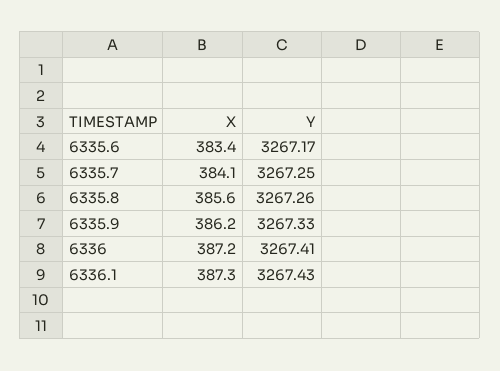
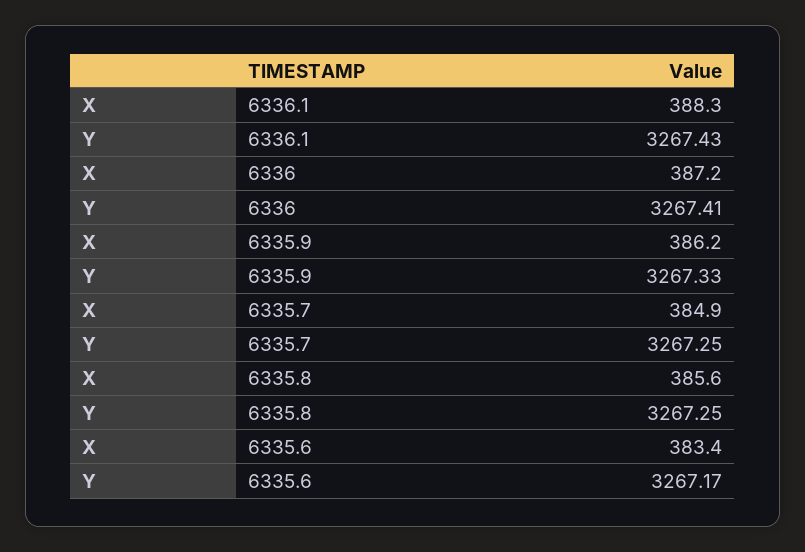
  {
    "X": {
      "6335.6": 383.4,
-     "6335.7": 384.1,
+     "6335.7": 384.9,
      "6335.8": 385.6,
      "6335.9": 386.2,
      "6336": 387.2,
-     "6336.1": 387.3
+     "6336.1": 388.3
    },
    "Y": {
      "6335.6": 3267.17,
      "6335.7": 3267.25,
-     "6335.8": 3267.26,
+     "6335.8": 3267.25,
      "6335.9": 3267.33,
      "6336": 3267.41,
      "6336.1": 3267.43
    }
  }

